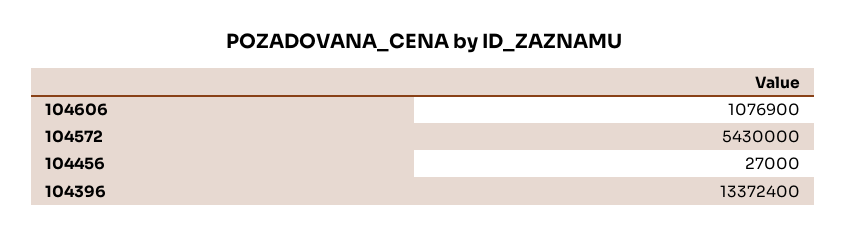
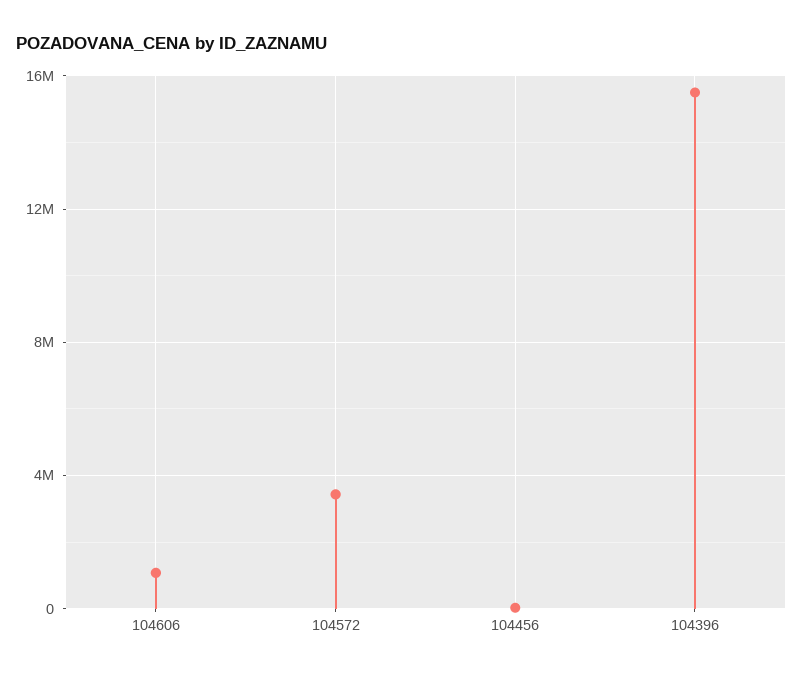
  {
    "104606": 1076900,
-   "104572": 5430000,
+   "104572": 3500000,
    "104456": 27000,
-   "104396": 13372400
+   "104396": 15500000
  }

